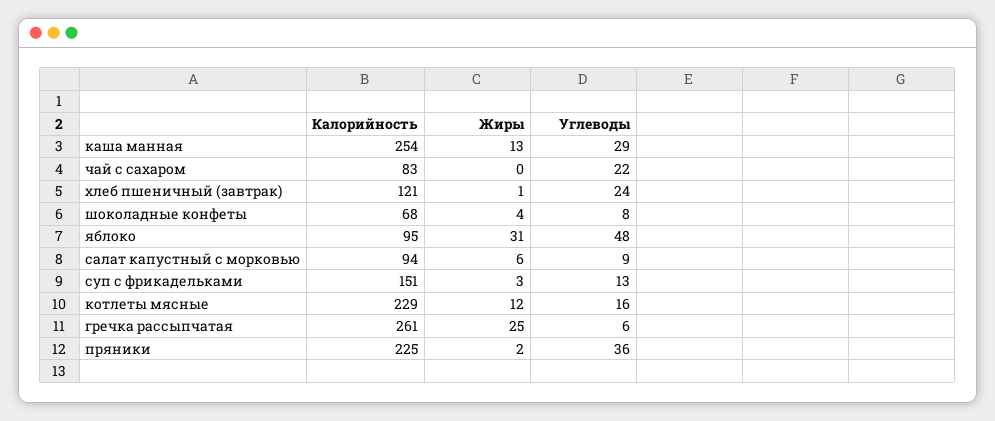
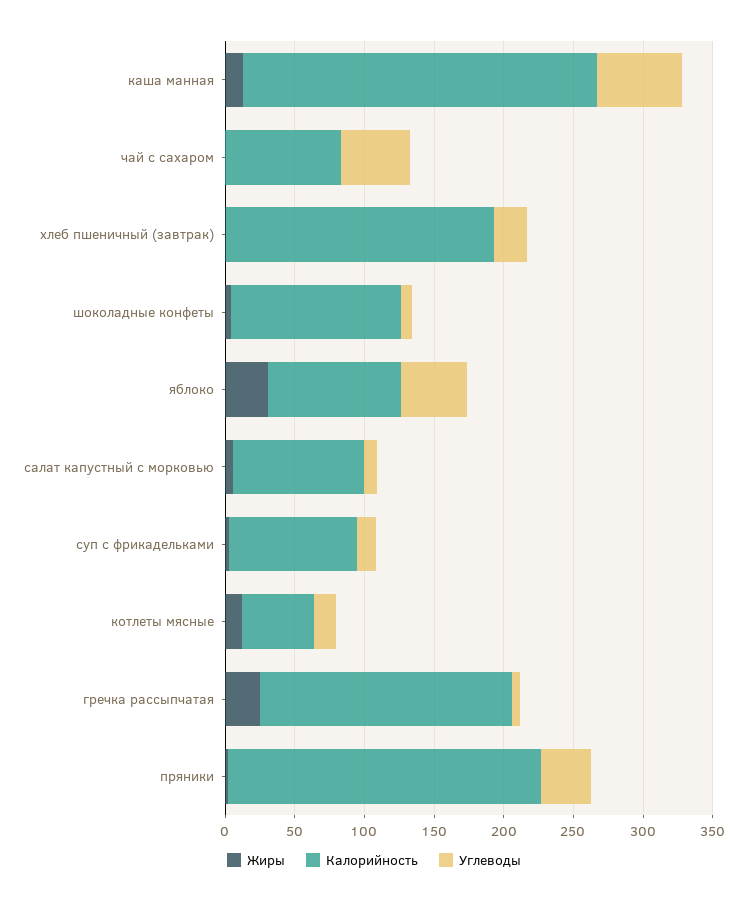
  {
    "Калорийность": {
      "каша манная": 254,
      "чай с сахаром": 83,
-     "хлеб пшеничный (завтрак)": 121,
+     "хлеб пшеничный (завтрак)": 190,
-     "шоколадные конфеты": 68,
+     "шоколадные конфеты": 120,
      "яблоко": 95,
      "салат капустный с морковью": 94,
-     "суп с фрикадельками": 151,
+     "суп с фрикадельками": 90,
-     "котлеты мясные": 229,
+     "котлеты мясные": 50,
-     "гречка рассыпчатая": 261,
+     "гречка рассыпчатая": 180,
      "пряники": 225
    },
    "Жиры": {
      "каша манная": 13,
      "чай с сахаром": 0,
      "хлеб пшеничный (завтрак)": 1,
      "шоколадные конфеты": 4,
      "яблоко": 31,
      "салат капустный с морковью": 6,
      "суп с фрикадельками": 3,
      "котлеты мясные": 12,
      "гречка рассыпчатая": 25,
      "пряники": 2
    },
    "Углеводы": {
-     "каша манная": 29,
+     "каша манная": 60,
-     "чай с сахаром": 22,
+     "чай с сахаром": 50,
      "хлеб пшеничный (завтрак)": 24,
      "шоколадные конфеты": 8,
      "яблоко": 48,
      "салат капустный с морковью": 9,
      "суп с фрикадельками": 13,
      "котлеты мясные": 16,
      "гречка рассыпчатая": 6,
      "пряники": 36
    }
  }

